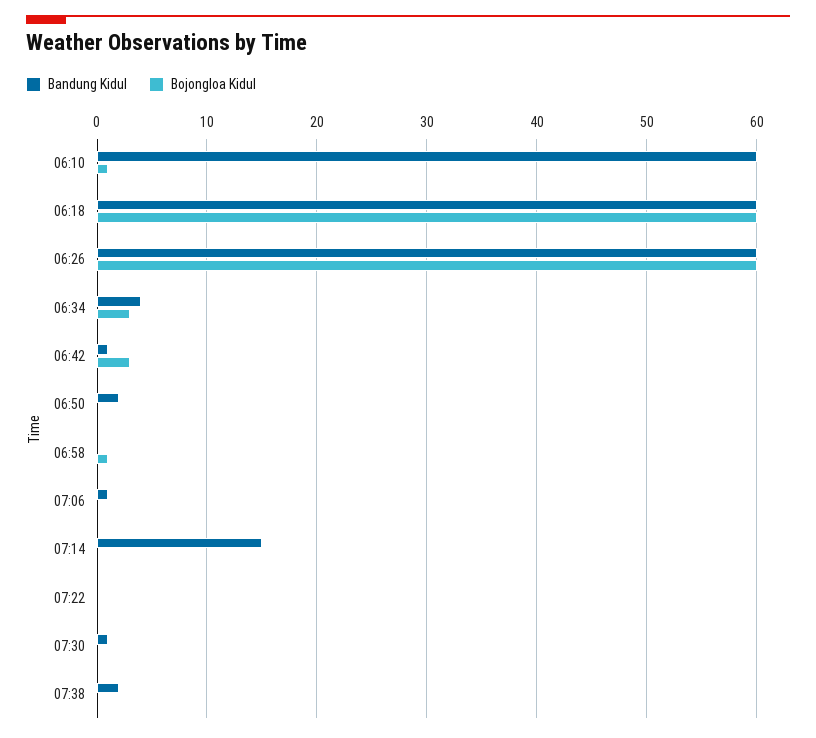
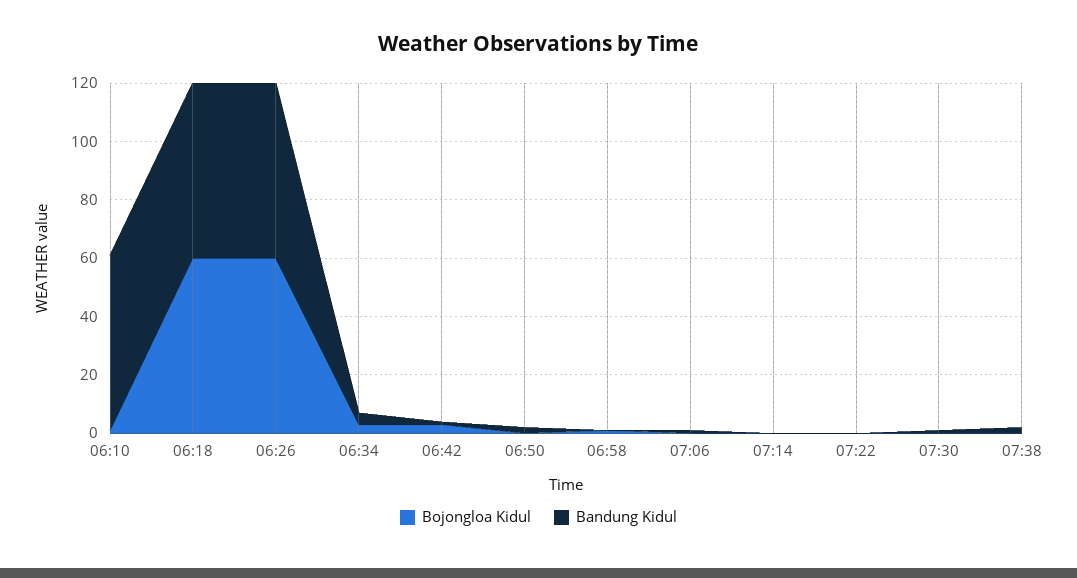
  {
    "Bandung Kidul": {
      "06:10": 60,
      "06:18": 60,
      "06:26": 60,
      "06:34": 4,
      "06:42": 1,
      "06:50": 2,
      "06:58": 0,
      "07:06": 1,
-     "07:14": 15,
+     "07:14": 0,
      "07:22": 0,
      "07:30": 1,
      "07:38": 2
    },
    "Bojongloa Kidul": {
      "06:10": 1,
      "06:18": 60,
      "06:26": 60,
      "06:34": 3,
      "06:42": 3,
      "06:50": 0,
      "06:58": 1,
      "07:06": 0,
      "07:14": 0,
      "07:22": 0,
      "07:30": 0,
      "07:38": 0
    }
  }

